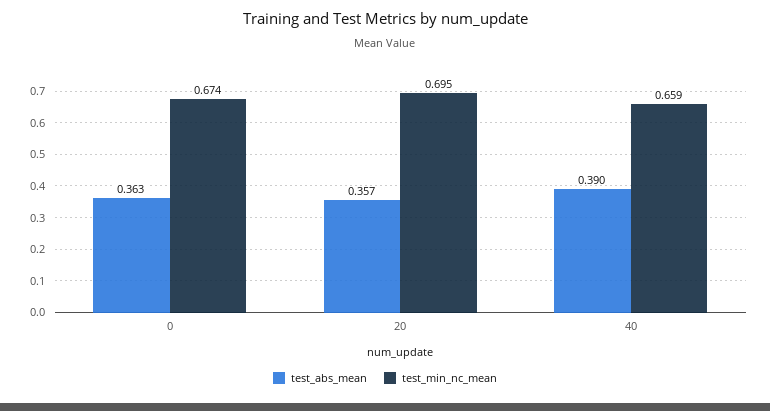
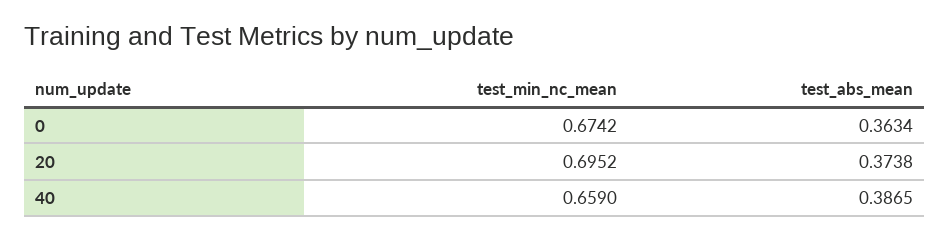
  {
    "test_abs_mean": {
      "0": 0.3634,
-     "20": 0.357,
+     "20": 0.3738,
-     "40": 0.39
+     "40": 0.3865
    },
    "test_min_nc_mean": {
      "0": 0.6742,
      "20": 0.6952,
      "40": 0.659
    }
  }

